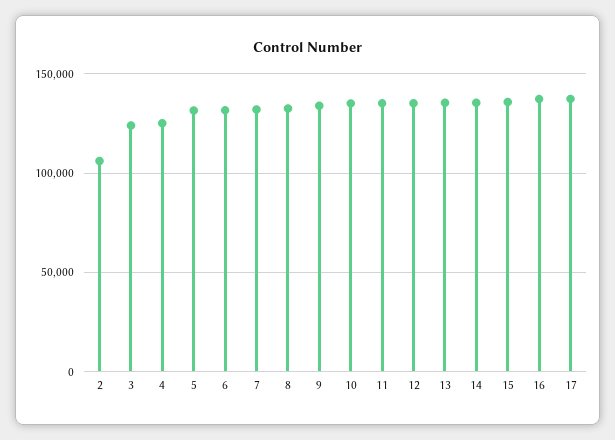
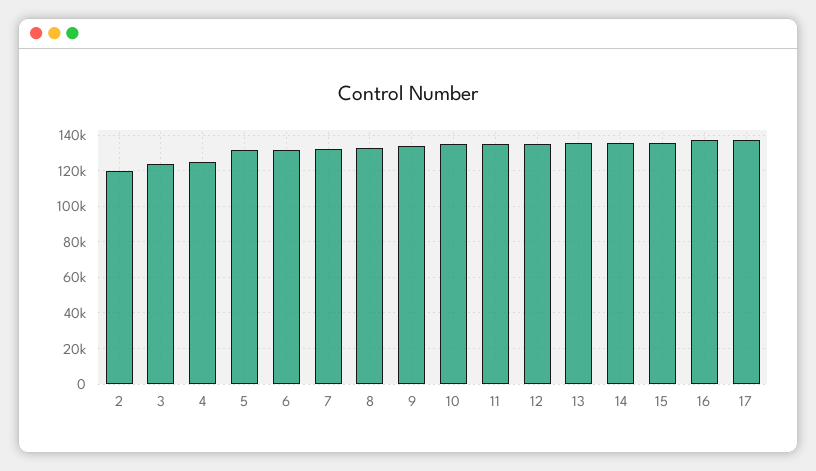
  {
-   "2": 105000,
+   "2": 120000,
    "3": 125000,
    "4": 125000,
    "5": 130000,
    "6": 130000,
    "7": 130000,
    "8": 135000,
    "9": 135000,
    "10": 135000,
    "11": 135000,
    "12": 135000,
    "13": 135000,
    "14": 135000,
    "15": 135000,
    "16": 135000,
    "17": 135000
  }

